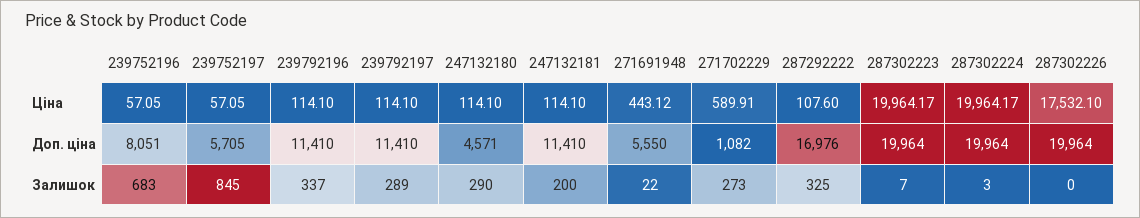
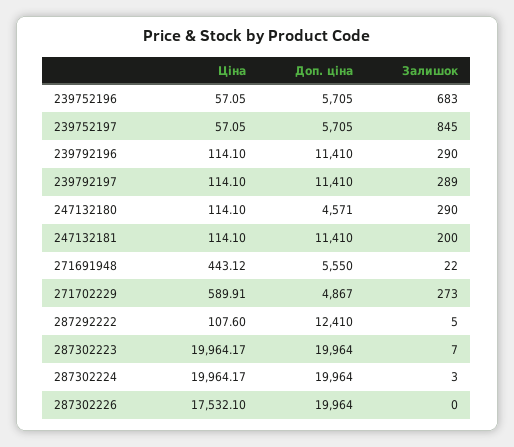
  {
    "239752196": {
      "Ціна": 57.05,
-     "Доп. ціна": 8051,
+     "Доп. ціна": 5705,
      "Залишок": 683
    },
    "239752197": {
      "Ціна": 57.05,
      "Доп. ціна": 5705,
      "Залишок": 845
    },
    "239792196": {
      "Ціна": 114.1,
      "Доп. ціна": 11410,
-     "Залишок": 337
+     "Залишок": 290
    },
    "239792197": {
      "Ціна": 114.1,
      "Доп. ціна": 11410,
      "Залишок": 289
    },
    "247132180": {
      "Ціна": 114.1,
      "Доп. ціна": 4571,
      "Залишок": 290
    },
    "247132181": {
      "Ціна": 114.1,
      "Доп. ціна": 11410,
      "Залишок": 200
    },
    "271691948": {
      "Ціна": 443.12,
      "Доп. ціна": 5550,
      "Залишок": 22
    },
    "271702229": {
      "Ціна": 589.91,
-     "Доп. ціна": 1082,
+     "Доп. ціна": 4867,
      "Залишок": 273
    },
    "287292222": {
      "Ціна": 107.6,
-     "Доп. ціна": 16976,
+     "Доп. ціна": 12410,
-     "Залишок": 325
+     "Залишок": 5
    },
    "287302223": {
      "Ціна": 19964.17,
      "Доп. ціна": 19964,
      "Залишок": 7
    },
    "287302224": {
      "Ціна": 19964.17,
      "Доп. ціна": 19964,
      "Залишок": 3
    },
    "287302226": {
      "Ціна": 17532.1,
      "Доп. ціна": 19964,
      "Залишок": 0
    }
  }

